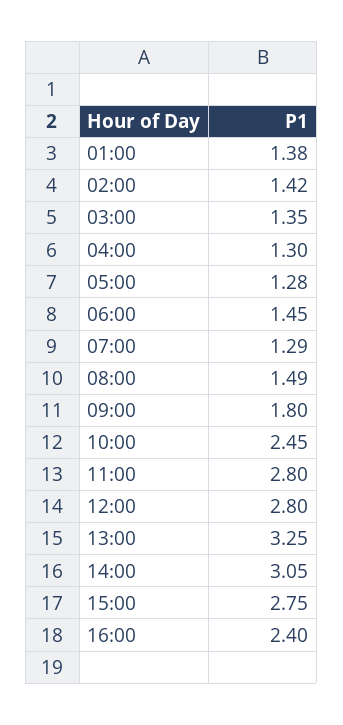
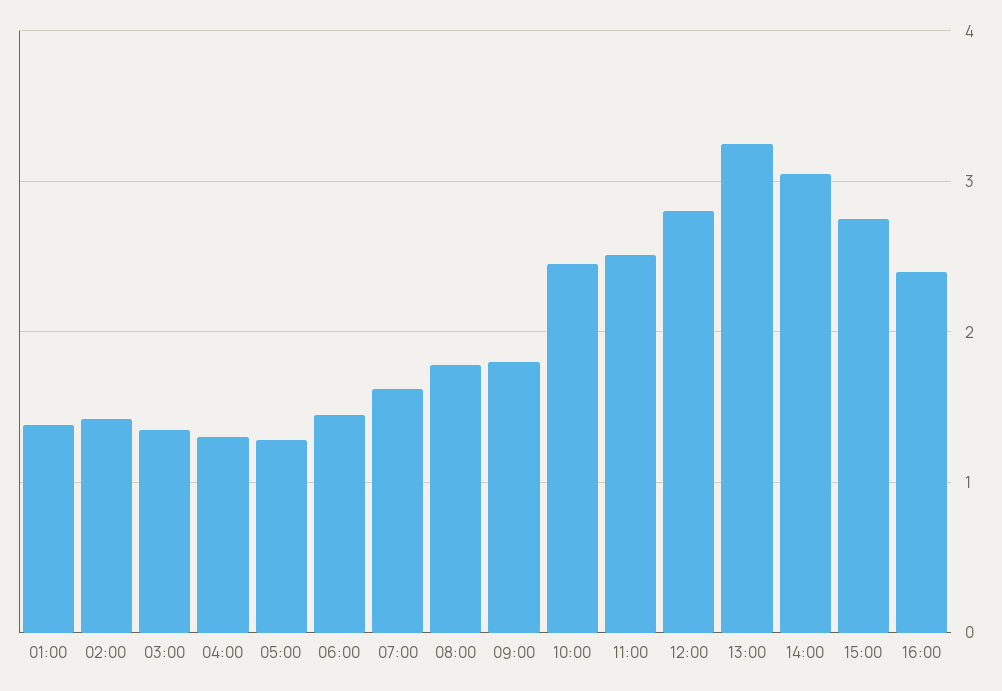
  {
    "01:00": 1.38,
    "02:00": 1.42,
    "03:00": 1.35,
    "04:00": 1.3,
    "05:00": 1.28,
    "06:00": 1.45,
-   "07:00": 1.29,
+   "07:00": 1.6,
-   "08:00": 1.49,
+   "08:00": 1.8,
    "09:00": 1.8,
    "10:00": 2.45,
-   "11:00": 2.8,
+   "11:00": 2.5,
    "12:00": 2.8,
    "13:00": 3.25,
    "14:00": 3.05,
    "15:00": 2.75,
    "16:00": 2.4
  }

